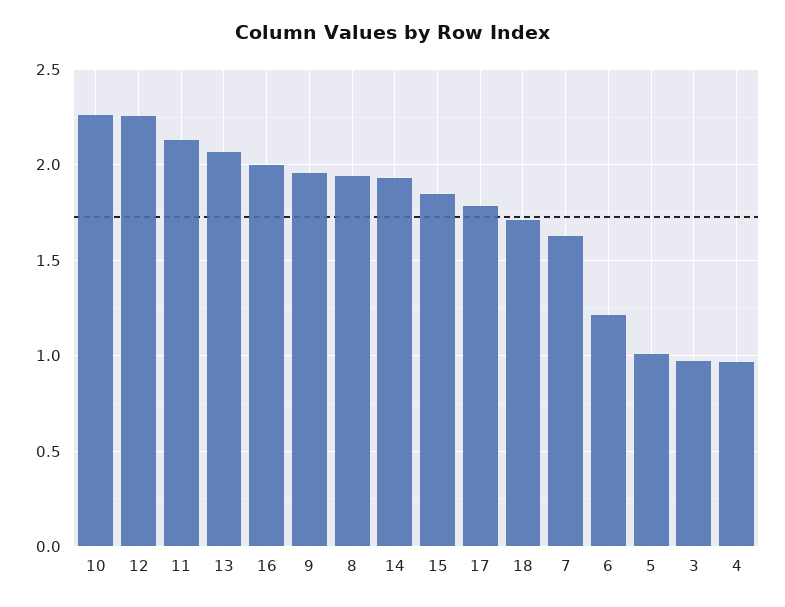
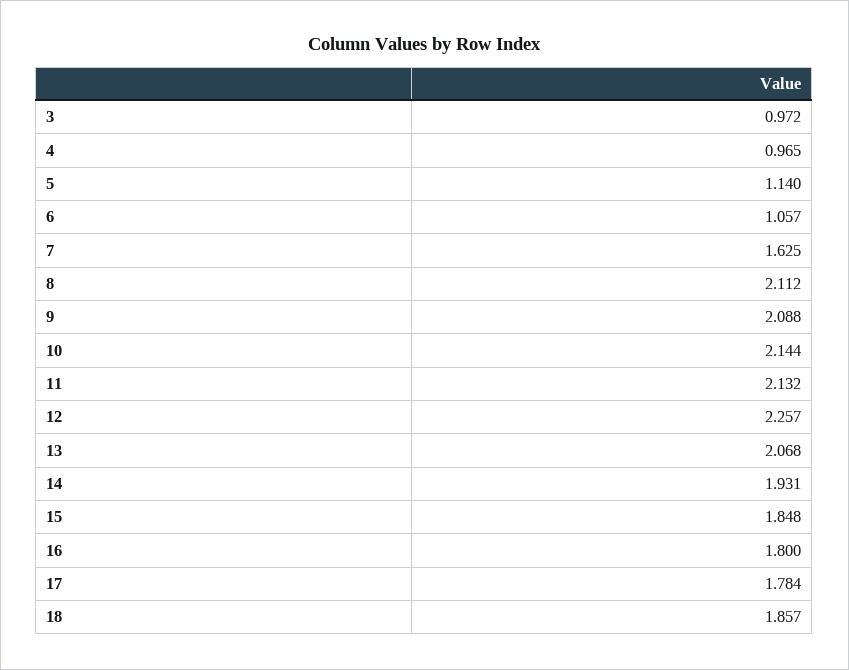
  {
-   "10": 2.25,
+   "10": 2.144,
    "12": 2.257,
    "11": 2.132,
    "13": 2.068,
-   "16": 2,
+   "16": 1.8,
-   "9": 1.95,
+   "9": 2.088,
-   "8": 1.95,
+   "8": 2.112,
    "14": 1.931,
    "15": 1.848,
    "17": 1.784,
-   "18": 1.7,
+   "18": 1.857,
    "7": 1.625,
-   "6": 1.2,
+   "6": 1.057,
-   "5": 1,
+   "5": 1.14,
    "3": 0.972,
    "4": 0.965
  }

